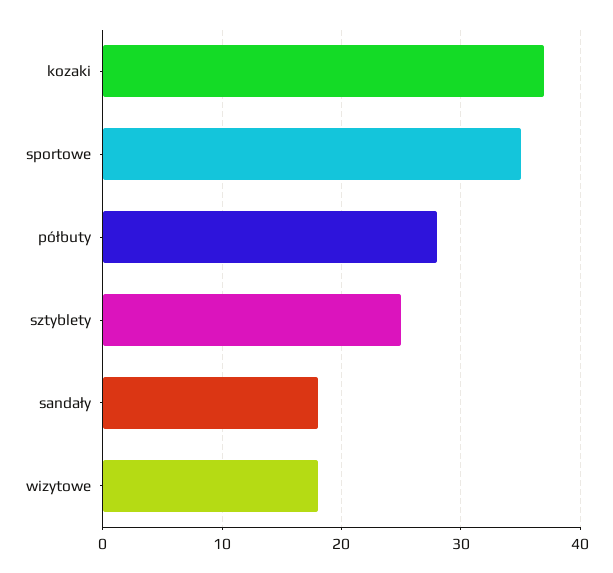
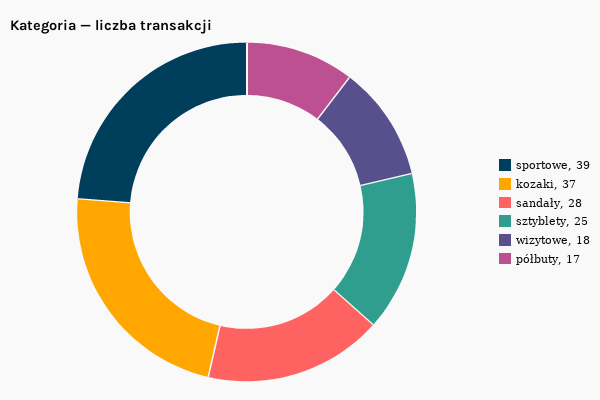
  {
    "kozaki": 37,
-   "sportowe": 35,
+   "sportowe": 39,
-   "półbuty": 28,
+   "półbuty": 17,
    "sztyblety": 25,
-   "sandały": 18,
+   "sandały": 28,
    "wizytowe": 18
  }

